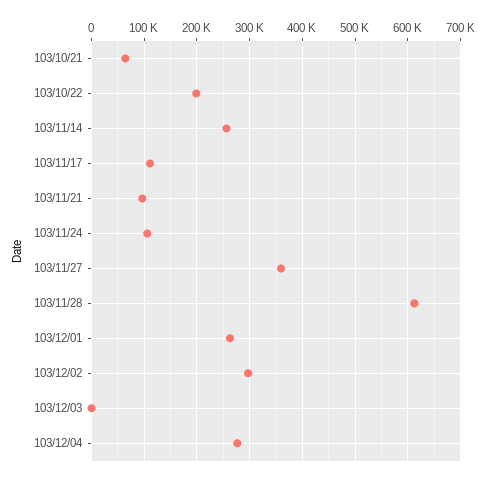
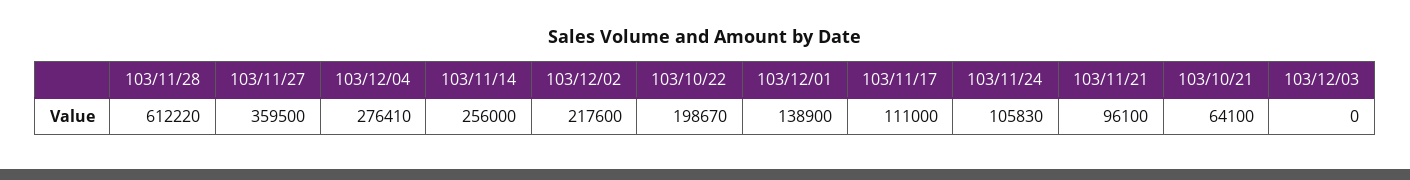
  {
    "103/10/21": 64100,
    "103/10/22": 198670,
    "103/11/14": 256000,
    "103/11/17": 111000,
    "103/11/21": 96100,
    "103/11/24": 105830,
    "103/11/27": 359500,
    "103/11/28": 612220,
-   "103/12/01": 260000,
+   "103/12/01": 138900,
-   "103/12/02": 300000,
+   "103/12/02": 217600,
    "103/12/03": 0,
    "103/12/04": 276410
  }

